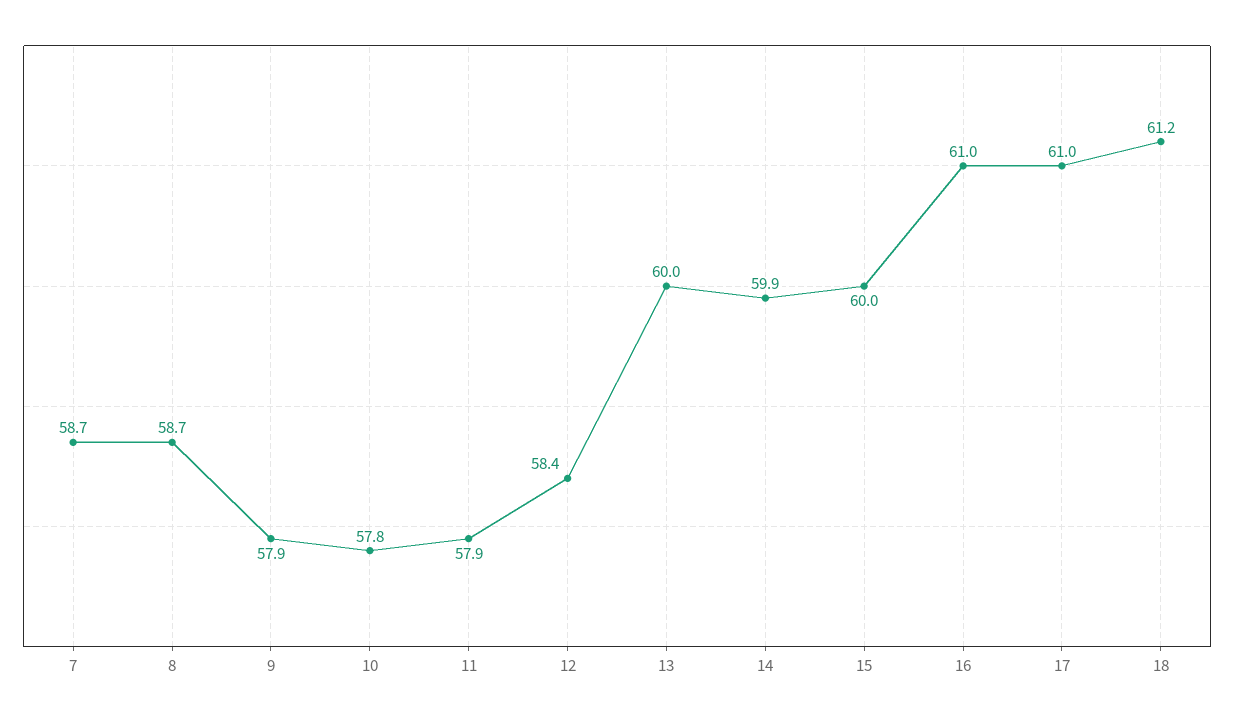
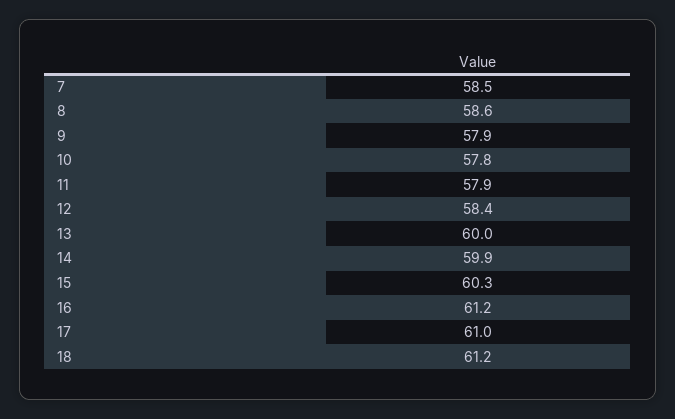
  {
-   "7": 58.7,
+   "7": 58.5,
-   "8": 58.7,
+   "8": 58.6,
    "9": 57.9,
    "10": 57.8,
    "11": 57.9,
    "12": 58.4,
    "13": 60,
    "14": 59.9,
-   "15": 60,
+   "15": 60.3,
-   "16": 61,
+   "16": 61.2,
    "17": 61,
    "18": 61.2
  }

